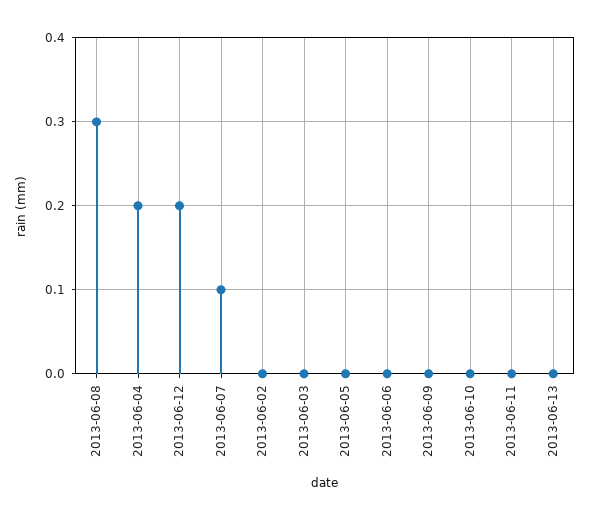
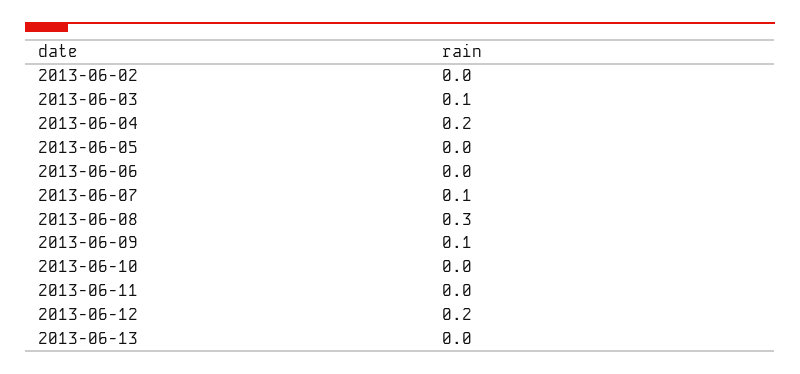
  {
    "2013-06-08": 0.3,
    "2013-06-04": 0.2,
    "2013-06-12": 0.2,
    "2013-06-07": 0.1,
    "2013-06-02": 0,
-   "2013-06-03": 0,
+   "2013-06-03": 0.1,
    "2013-06-05": 0,
    "2013-06-06": 0,
-   "2013-06-09": 0,
+   "2013-06-09": 0.1,
    "2013-06-10": 0,
    "2013-06-11": 0,
    "2013-06-13": 0
  }

